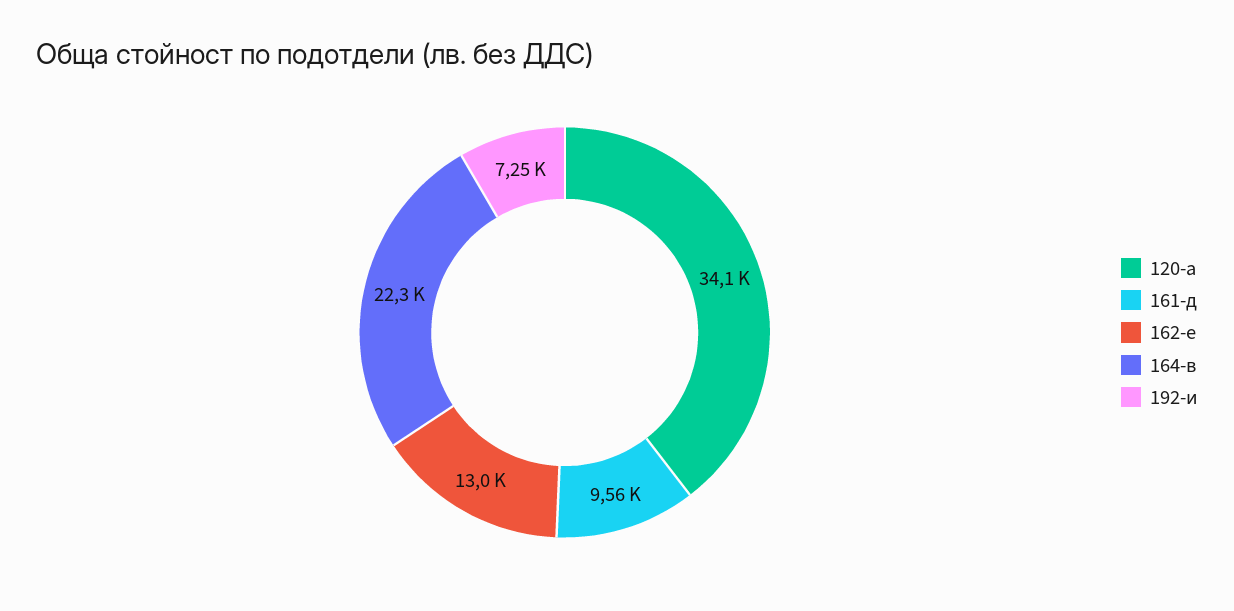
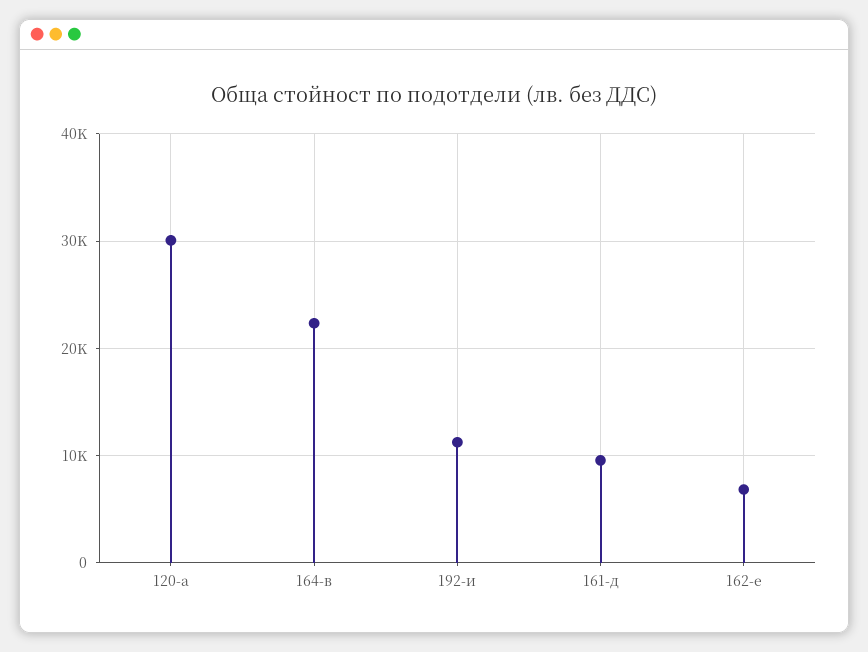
  {
-   "120-а": 34100,
+   "120-а": 30000,
    "161-д": 9560,
-   "162-е": 13000,
+   "162-е": 7000,
    "164-в": 22300,
-   "192-и": 7250
+   "192-и": 11000
  }

